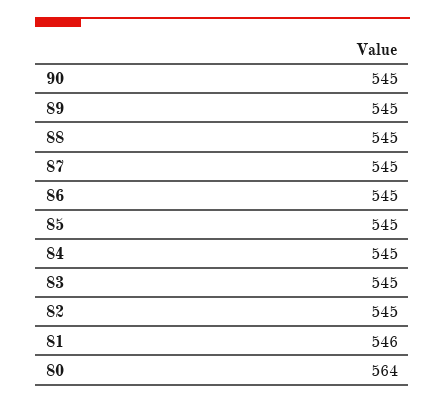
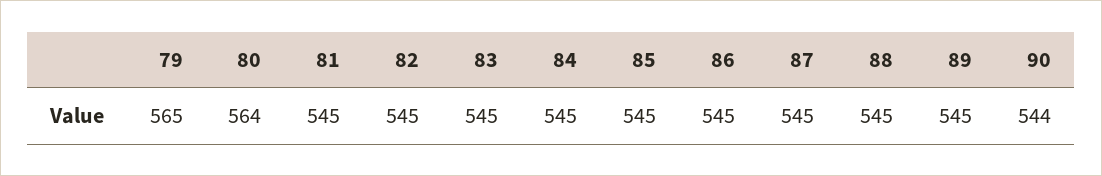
  {
-   "90": 545,
+   "90": 544,
    "89": 545,
    "88": 545,
    "87": 545,
    "86": 545,
    "85": 545,
    "84": 545,
    "83": 545,
    "82": 545,
-   "81": 546,
+   "81": 545,
-   "80": 564
+   "80": 564,
+   "79": 565
  }

